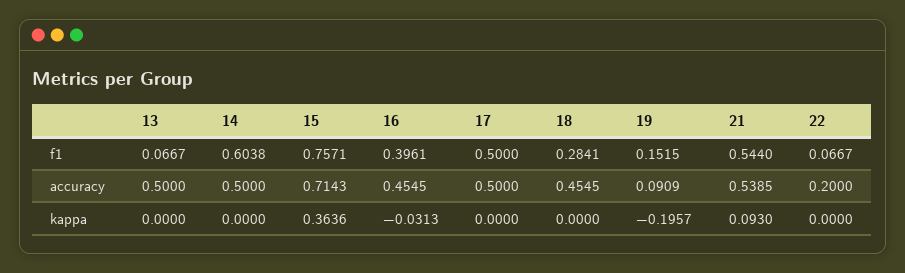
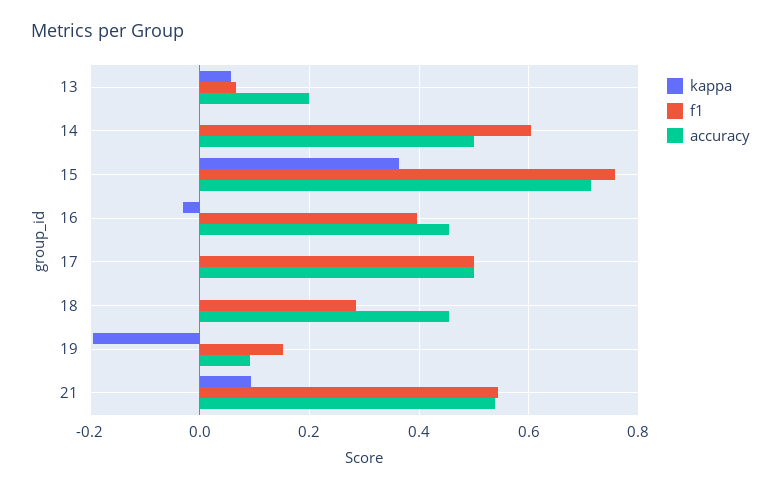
  {
    "f1": {
      "13": 0.0667,
      "14": 0.6038,
      "15": 0.7571,
      "16": 0.3961,
      "17": 0.5,
      "18": 0.2841,
      "19": 0.1515,
-     "21": 0.544,
+     "21": 0.544
-     "22": 0.0667
    },
    "accuracy": {
-     "13": 0.5,
+     "13": 0.2,
      "14": 0.5,
      "15": 0.7143,
      "16": 0.4545,
      "17": 0.5,
      "18": 0.4545,
      "19": 0.0909,
-     "21": 0.5385,
+     "21": 0.5385
-     "22": 0.2
    },
    "kappa": {
-     "13": 0,
+     "13": 0.06,
      "14": 0,
      "15": 0.3636,
      "16": -0.0313,
      "17": 0,
      "18": 0,
      "19": -0.1957,
-     "21": 0.093,
+     "21": 0.093
-     "22": 0
    }
  }

